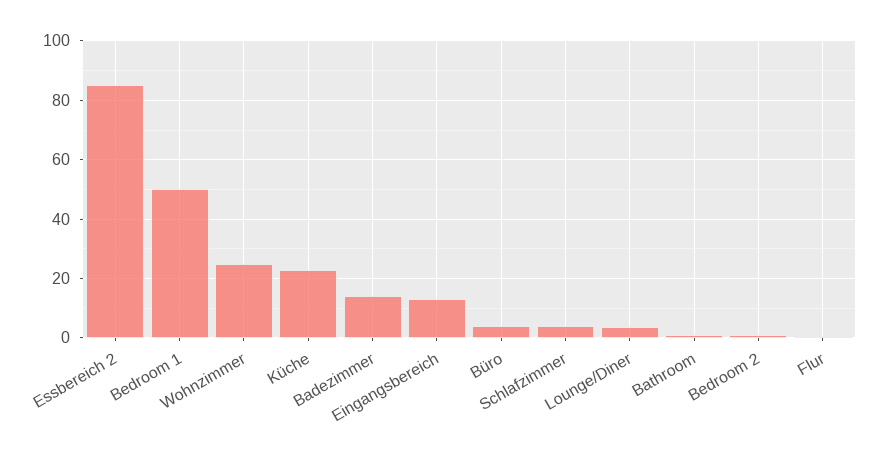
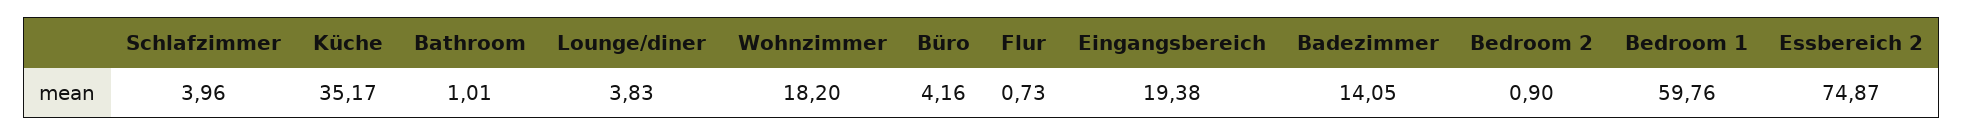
  {
-   "Essbereich 2": 85,
+   "Essbereich 2": 74.87,
-   "Bedroom 1": 50,
+   "Bedroom 1": 59.76,
-   "Wohnzimmer": 25,
+   "Wohnzimmer": 18.2,
-   "Küche": 22.5,
+   "Küche": 35.17,
    "Badezimmer": 14.05,
-   "Eingangsbereich": 12.5,
+   "Eingangsbereich": 19.38,
    "Büro": 4.16,
    "Schlafzimmer": 3.96,
    "Lounge/Diner": 3.83,
    "Bathroom": 1.01,
    "Bedroom 2": 0.9,
    "Flur": 0.73
  }

